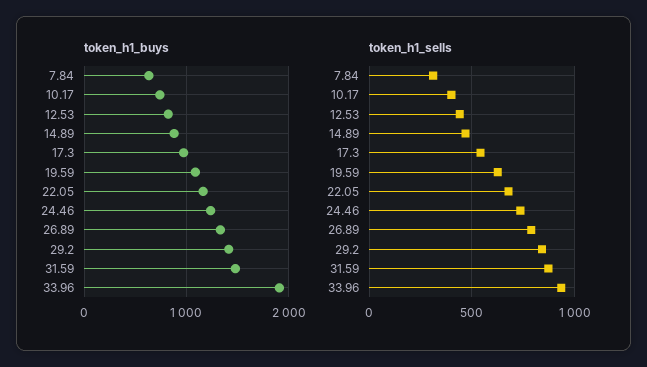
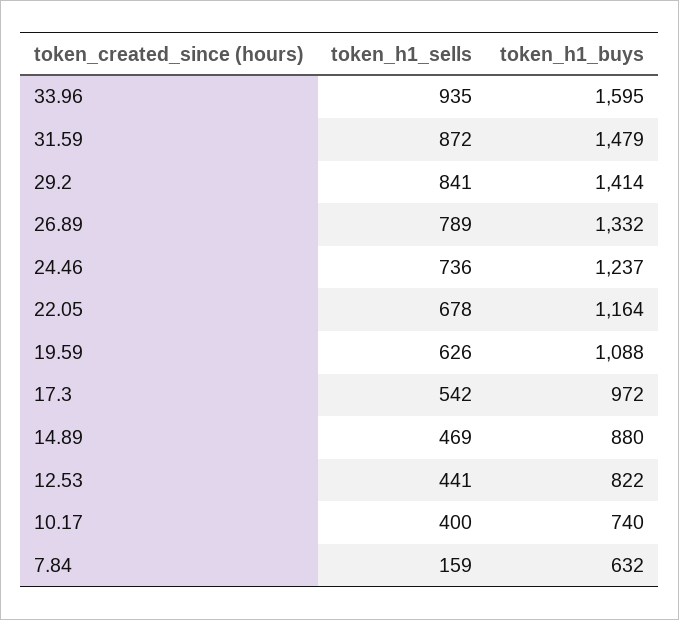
  {
    "token_h1_buys": {
      "7.84": 632,
      "10.17": 740,
      "12.53": 822,
      "14.89": 880,
      "17.3": 972,
      "19.59": 1088,
      "22.05": 1164,
      "24.46": 1237,
      "26.89": 1332,
      "29.2": 1414,
      "31.59": 1479,
-     "33.96": 1900
+     "33.96": 1595
    },
    "token_h1_sells": {
-     "7.84": 300,
+     "7.84": 159,
      "10.17": 400,
      "12.53": 441,
      "14.89": 469,
      "17.3": 542,
      "19.59": 626,
      "22.05": 678,
      "24.46": 736,
      "26.89": 789,
      "29.2": 841,
      "31.59": 872,
      "33.96": 935
    }
  }

